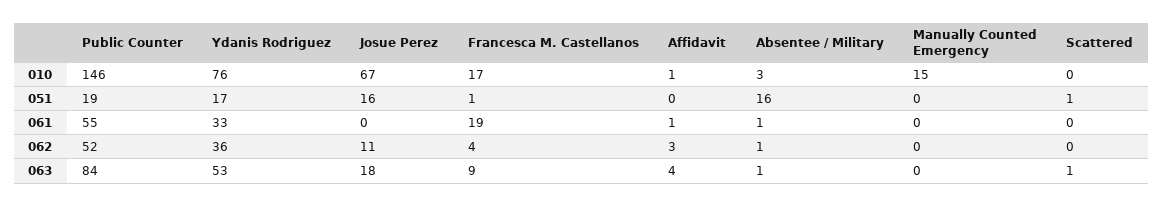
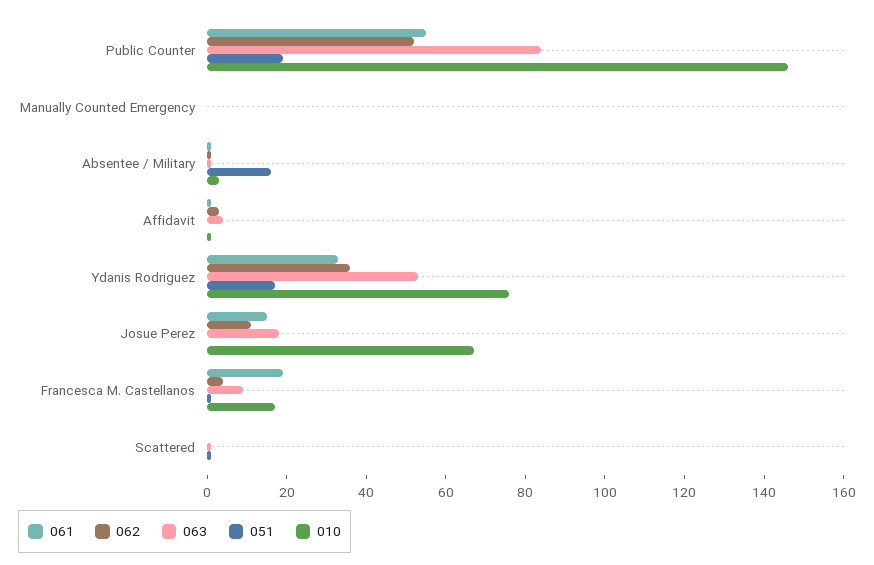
  {
    "010": {
      "Public Counter": 146,
      "Ydanis Rodriguez": 76,
      "Josue Perez": 67,
      "Francesca M. Castellanos": 17,
      "Affidavit": 1,
      "Absentee / Military": 3,
-     "Manually Counted Emergency": 15,
+     "Manually Counted Emergency": 0,
      "Scattered": 0
    },
    "051": {
      "Public Counter": 19,
      "Ydanis Rodriguez": 17,
-     "Josue Perez": 16,
+     "Josue Perez": 0,
      "Francesca M. Castellanos": 1,
      "Affidavit": 0,
      "Absentee / Military": 16,
      "Manually Counted Emergency": 0,
      "Scattered": 1
    },
    "061": {
      "Public Counter": 55,
      "Ydanis Rodriguez": 33,
-     "Josue Perez": 0,
+     "Josue Perez": 15,
      "Francesca M. Castellanos": 19,
      "Affidavit": 1,
      "Absentee / Military": 1,
      "Manually Counted Emergency": 0,
      "Scattered": 0
    },
    "062": {
      "Public Counter": 52,
      "Ydanis Rodriguez": 36,
      "Josue Perez": 11,
      "Francesca M. Castellanos": 4,
      "Affidavit": 3,
      "Absentee / Military": 1,
      "Manually Counted Emergency": 0,
      "Scattered": 0
    },
    "063": {
      "Public Counter": 84,
      "Ydanis Rodriguez": 53,
      "Josue Perez": 18,
      "Francesca M. Castellanos": 9,
      "Affidavit": 4,
      "Absentee / Military": 1,
      "Manually Counted Emergency": 0,
      "Scattered": 1
    }
  }

